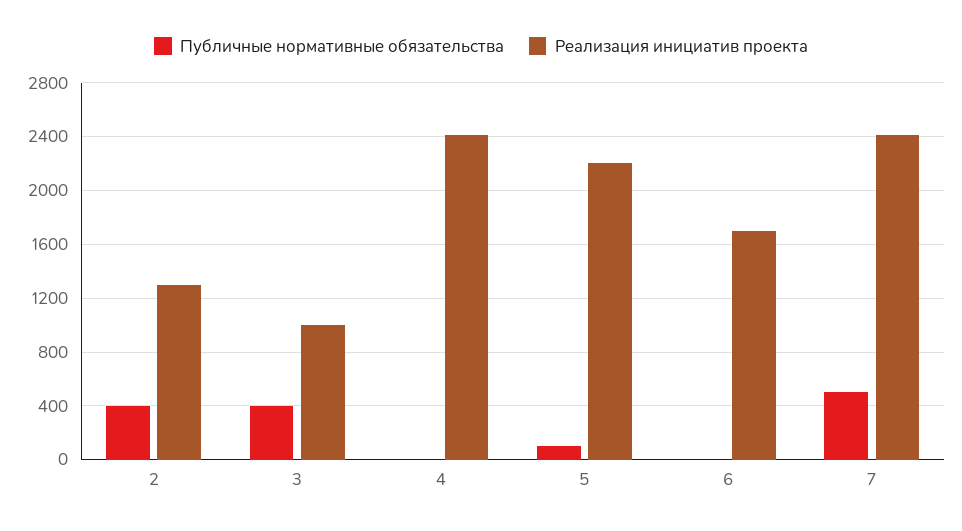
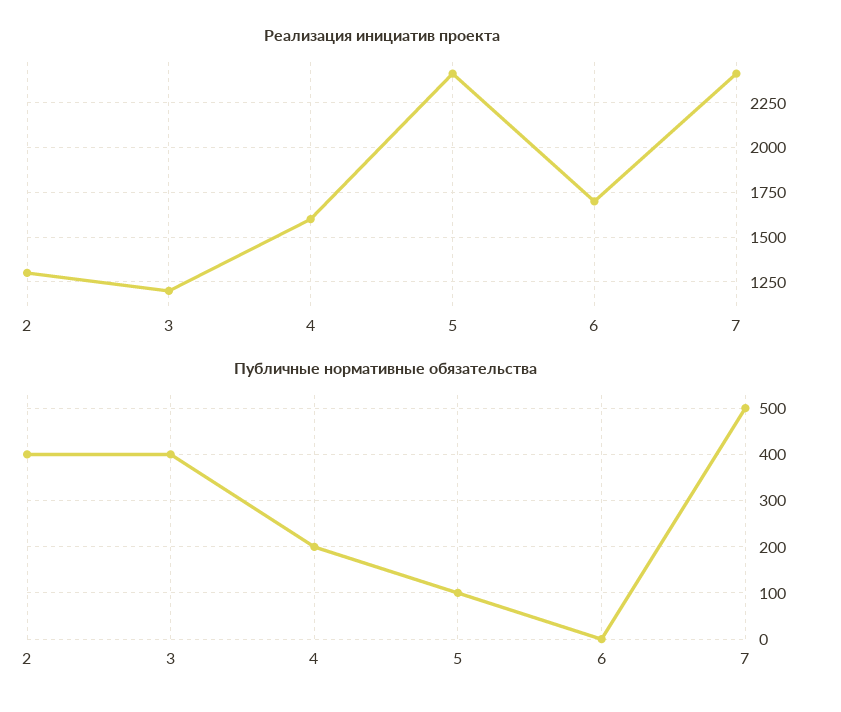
  {
    "Публичные нормативные обязательства": {
      "2": 400,
      "3": 400,
-     "4": 0,
+     "4": 200,
      "5": 100,
      "6": 0,
      "7": 500
    },
    "Реализация инициатив проекта": {
      "2": 1300,
-     "3": 1000,
+     "3": 1200,
-     "4": 2400,
+     "4": 1600,
-     "5": 2200,
+     "5": 2400,
      "6": 1700,
      "7": 2400
    }
  }

